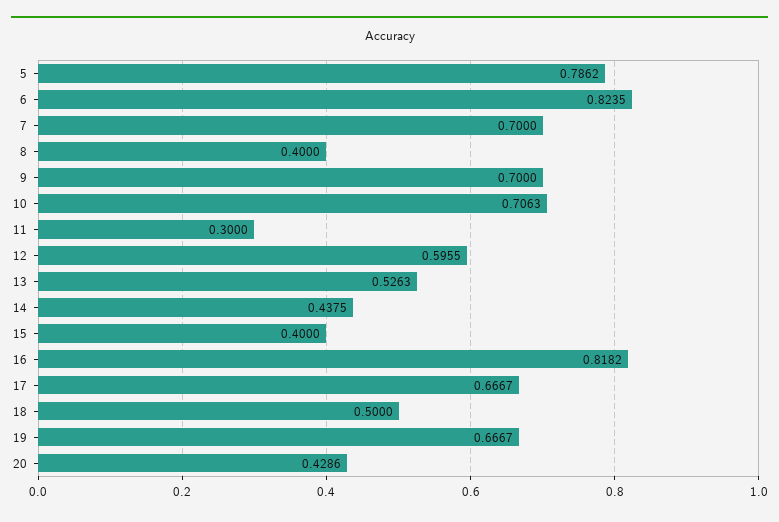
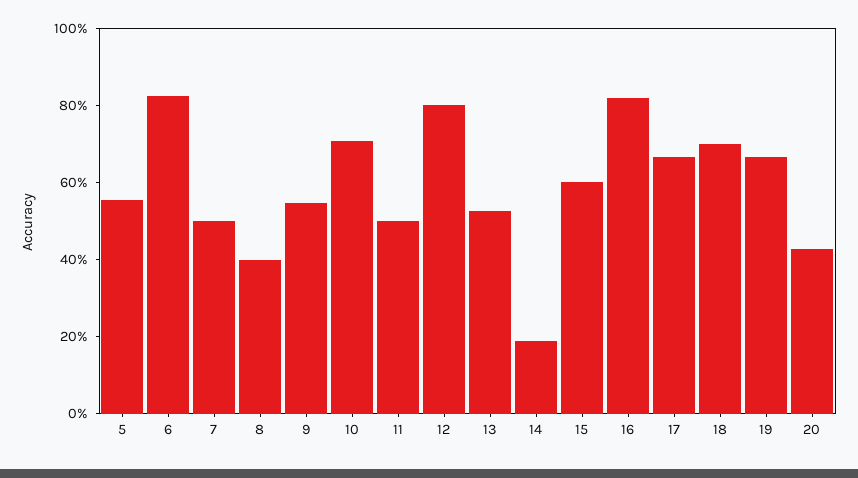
  {
-   "5": 0.7862,
+   "5": 0.55,
    "6": 0.8235,
-   "7": 0.7,
+   "7": 0.5,
    "8": 0.4,
-   "9": 0.7,
+   "9": 0.55,
    "10": 0.7063,
-   "11": 0.3,
+   "11": 0.5,
-   "12": 0.5955,
+   "12": 0.8,
    "13": 0.5263,
-   "14": 0.4375,
+   "14": 0.2,
-   "15": 0.4,
+   "15": 0.6,
    "16": 0.8182,
    "17": 0.6667,
-   "18": 0.5,
+   "18": 0.7,
    "19": 0.6667,
    "20": 0.4286
  }

